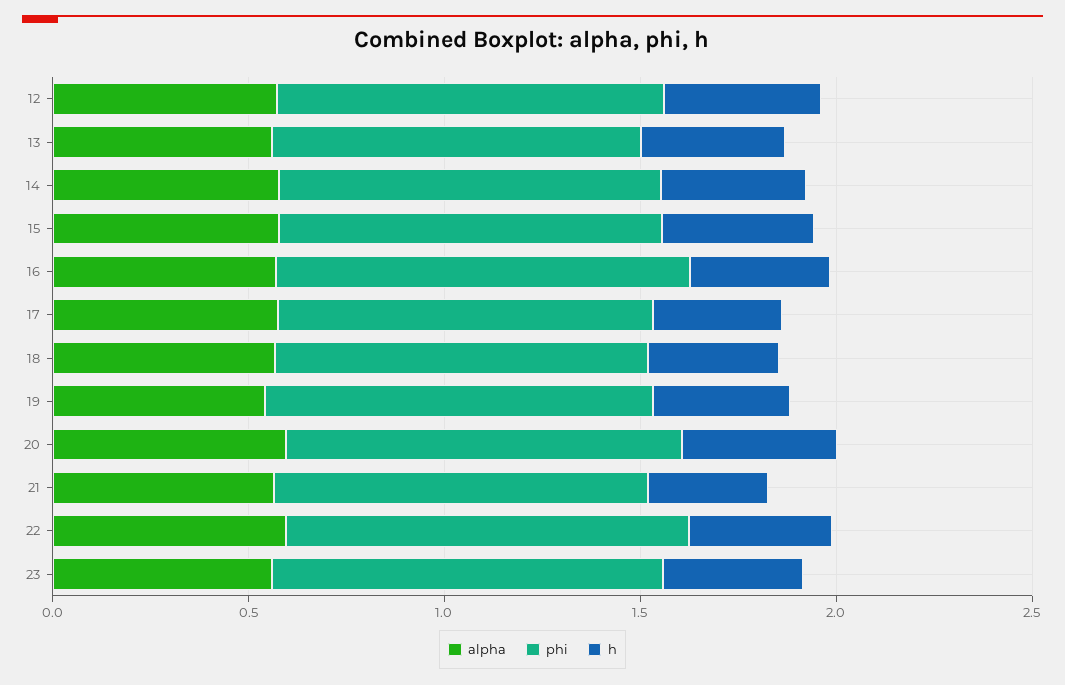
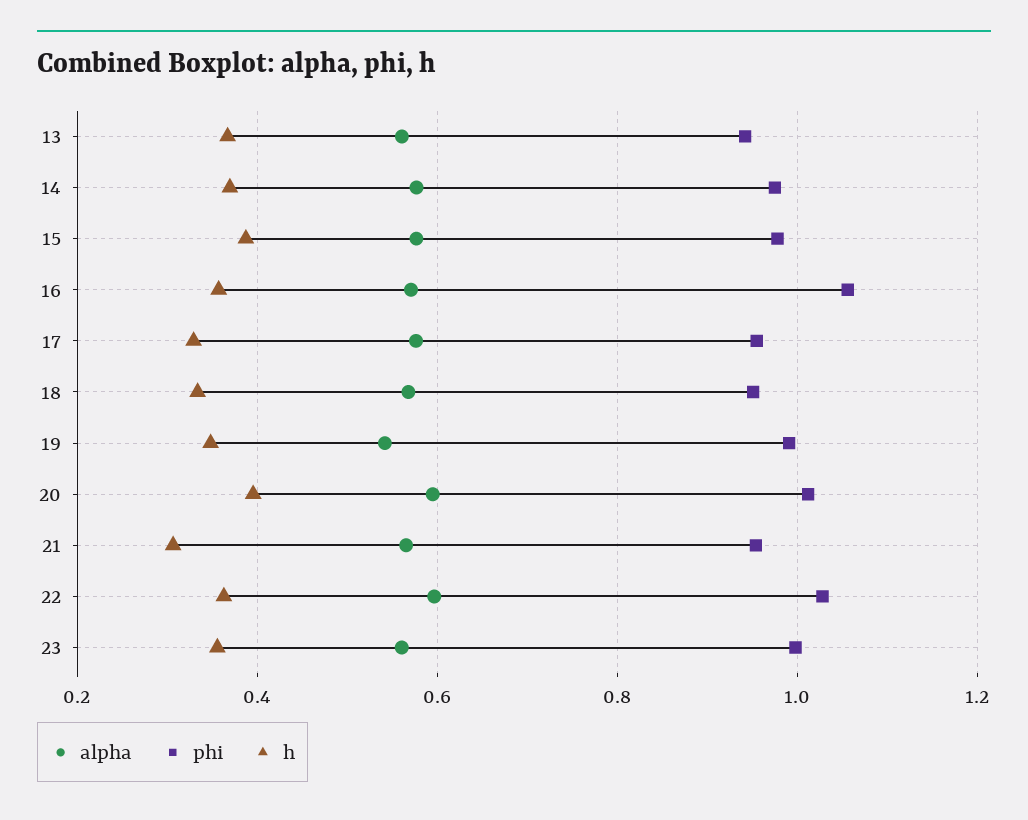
  {
    "alpha": {
-     "12": 0.6,
      "13": 0.56,
      "14": 0.58,
      "15": 0.58,
      "16": 0.58,
      "17": 0.58,
      "18": 0.56,
      "19": 0.54,
      "20": 0.6,
      "21": 0.56,
      "22": 0.6,
      "23": 0.56
    },
    "phi": {
-     "12": 1,
      "13": 0.94,
      "14": 0.98,
      "15": 0.98,
      "16": 1.06,
      "17": 0.96,
      "18": 0.96,
      "19": 1,
      "20": 1.02,
      "21": 0.96,
      "22": 1.02,
      "23": 1
    },
    "h": {
-     "12": 0.4,
      "13": 0.36,
      "14": 0.36,
      "15": 0.38,
      "16": 0.36,
      "17": 0.32,
      "18": 0.34,
      "19": 0.34,
      "20": 0.4,
      "21": 0.3,
      "22": 0.36,
      "23": 0.36
    }
  }

